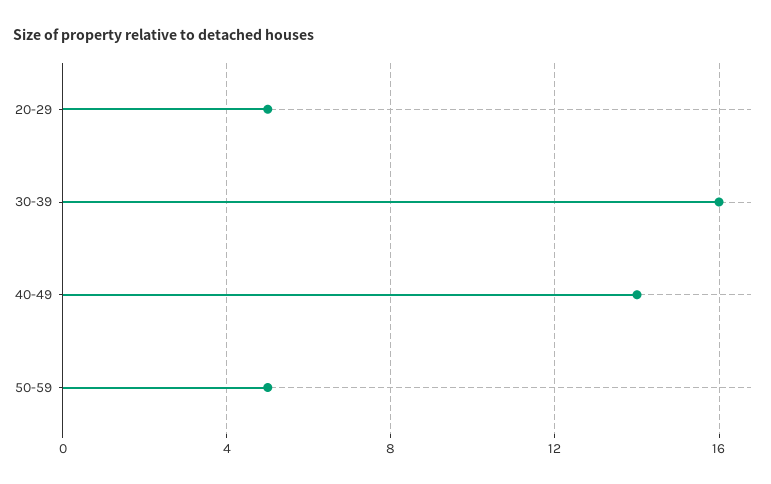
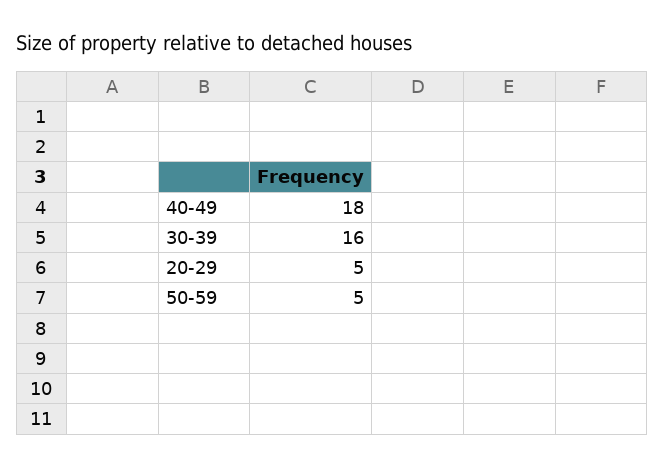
  {
    "20-29": 5,
    "30-39": 16,
-   "40-49": 14,
+   "40-49": 18,
    "50-59": 5
  }

